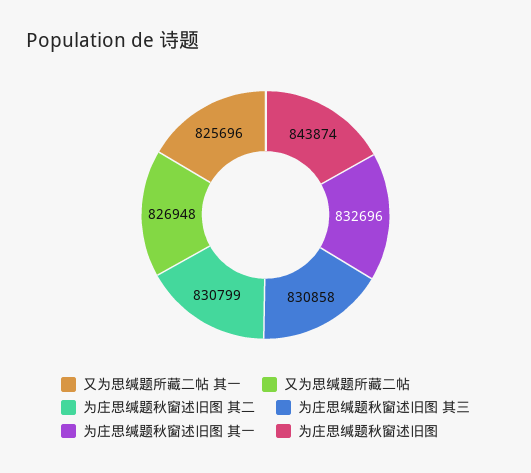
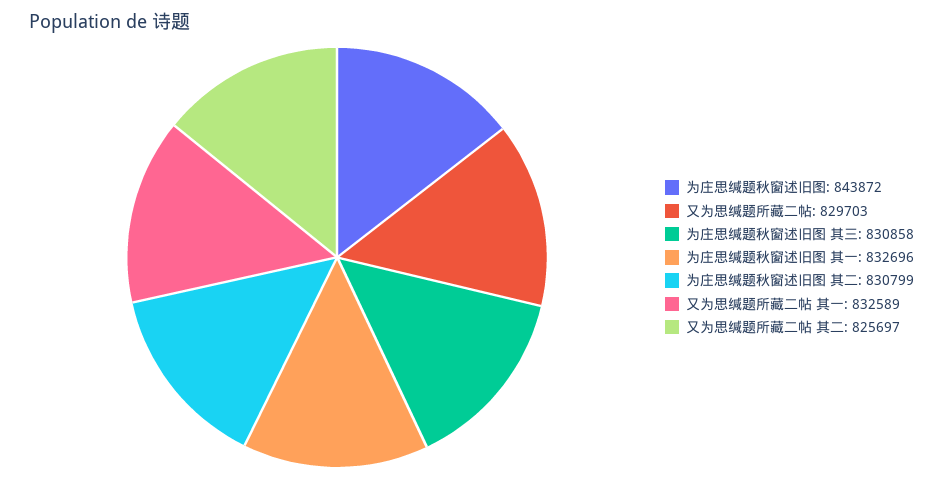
  {
-   "又为思缄题所藏二帖 其一": 825696,
+   "又为思缄题所藏二帖 其一": 832589,
-   "又为思缄题所藏二帖": 826948,
+   "又为思缄题所藏二帖": 829703,
    "为庄思缄题秋窗述旧图 其二": 830799,
    "为庄思缄题秋窗述旧图 其三": 830858,
    "为庄思缄题秋窗述旧图 其一": 832696,
-   "为庄思缄题秋窗述旧图": 843874
+   "为庄思缄题秋窗述旧图": 843872,
+   "又为思缄题所藏二帖 其二": 825697
  }

